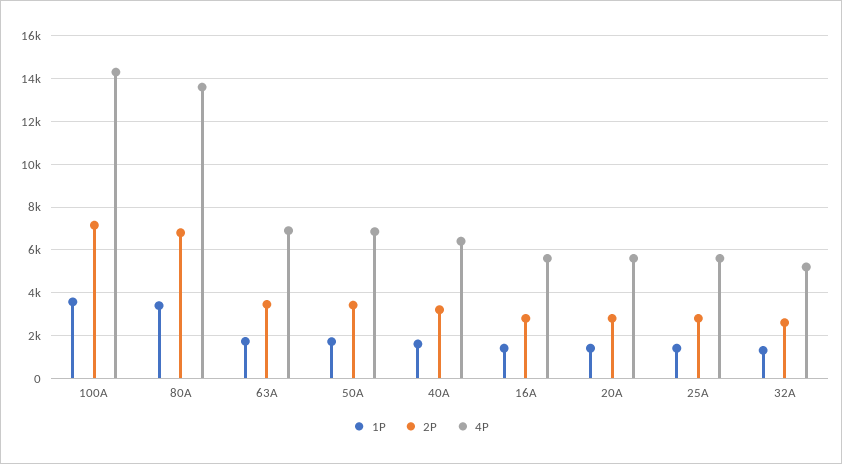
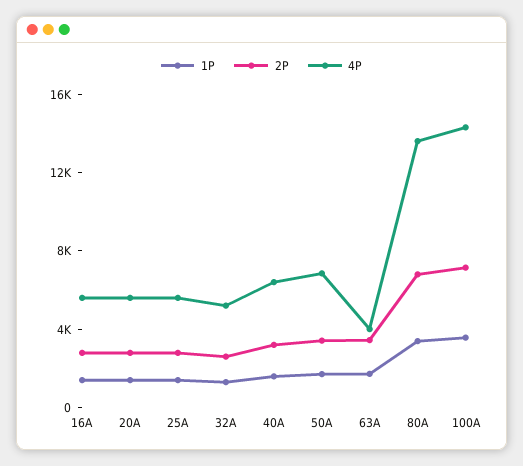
  {
    "1P": {
      "100A": 3500,
      "80A": 3500,
      "63A": 1500,
      "50A": 1500,
      "40A": 1500,
      "16A": 1500,
      "20A": 1500,
      "25A": 1500,
      "32A": 1500
    },
    "2P": {
      "100A": 7000,
      "80A": 7000,
      "63A": 3500,
      "50A": 3500,
      "40A": 3000,
      "16A": 3000,
      "20A": 3000,
      "25A": 3000,
      "32A": 2500
    },
    "4P": {
      "100A": 14500,
      "80A": 13500,
-     "63A": 7000,
+     "63A": 4000,
      "50A": 7000,
      "40A": 6500,
      "16A": 5500,
      "20A": 5500,
      "25A": 5500,
      "32A": 5000
    }
  }

